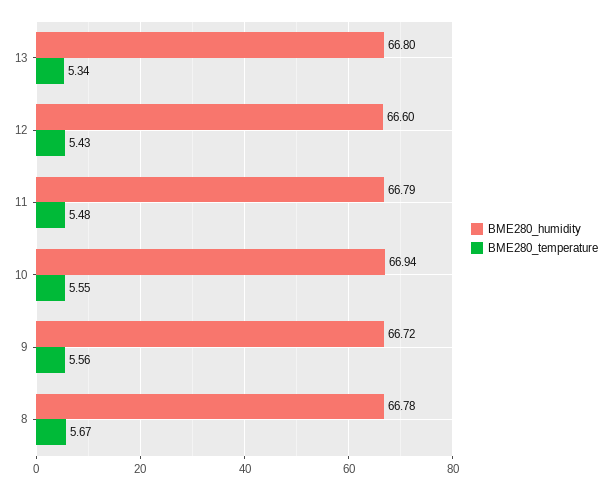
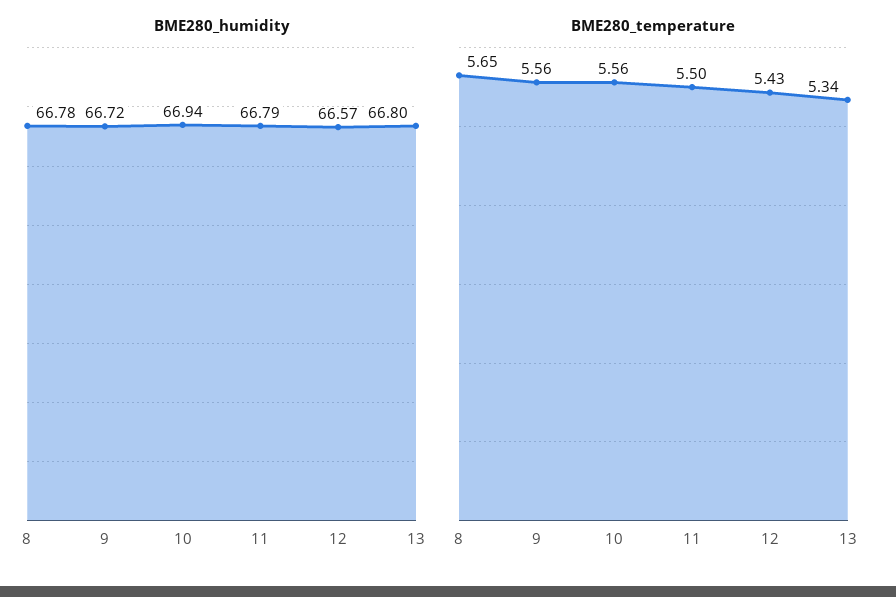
  {
    "BME280_humidity": {
      "13": 66.8,
-     "12": 66.6,
+     "12": 66.57,
      "11": 66.79,
      "10": 66.94,
      "9": 66.72,
      "8": 66.78
    },
    "BME280_temperature": {
      "13": 5.34,
      "12": 5.43,
-     "11": 5.48,
+     "11": 5.5,
-     "10": 5.55,
+     "10": 5.56,
      "9": 5.56,
-     "8": 5.67
+     "8": 5.65
    }
  }

